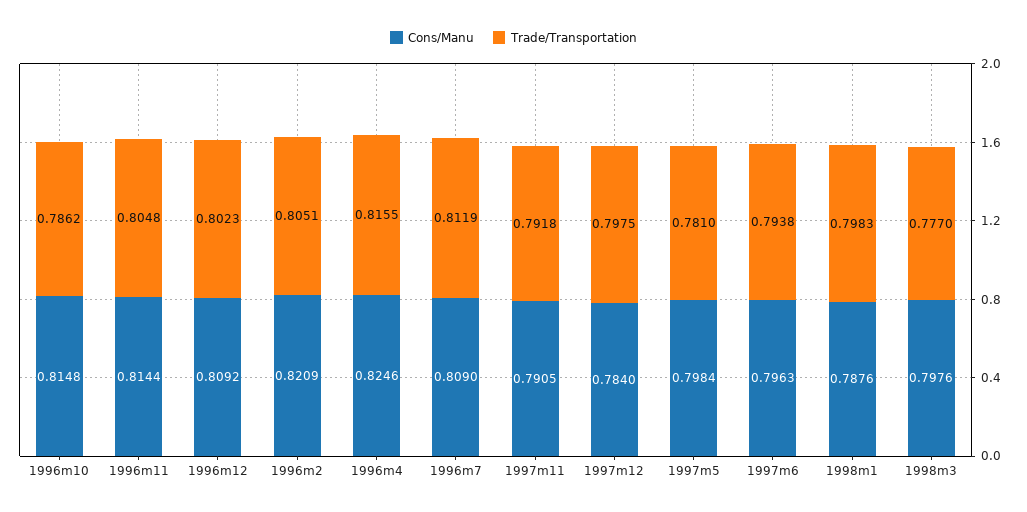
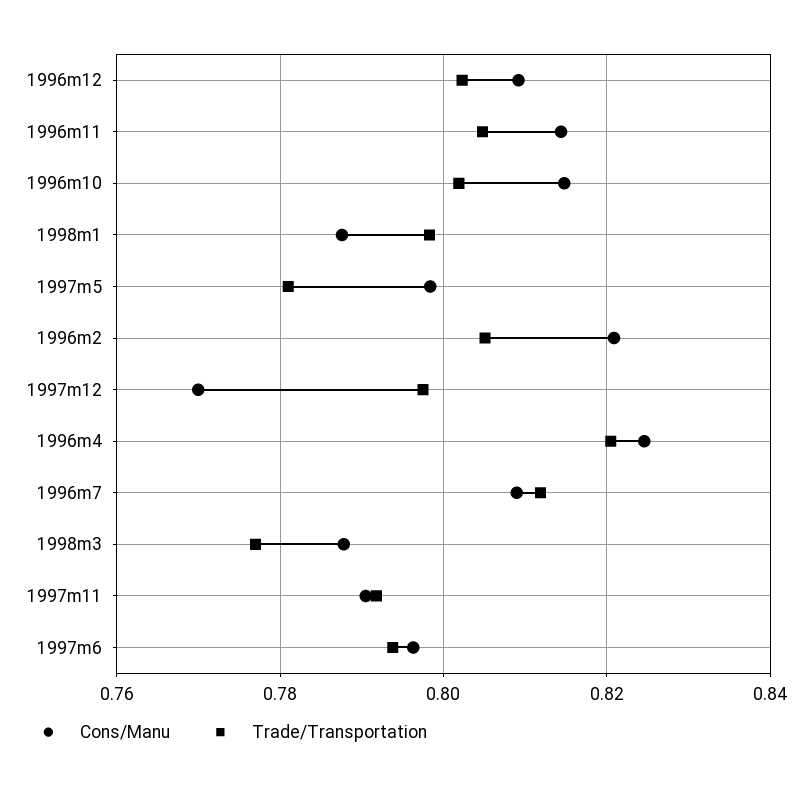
  {
    "Cons/Manu": {
      "1996m10": 0.8148,
      "1996m11": 0.8144,
      "1996m12": 0.8092,
      "1996m2": 0.8209,
      "1996m4": 0.8246,
      "1996m7": 0.809,
      "1997m11": 0.7905,
-     "1997m12": 0.784,
+     "1997m12": 0.77,
      "1997m5": 0.7984,
      "1997m6": 0.7963,
      "1998m1": 0.7876,
-     "1998m3": 0.7976
+     "1998m3": 0.788
    },
    "Trade/Transportation": {
-     "1996m10": 0.7862,
+     "1996m10": 0.802,
      "1996m11": 0.8048,
      "1996m12": 0.8023,
      "1996m2": 0.8051,
-     "1996m4": 0.8155,
+     "1996m4": 0.82,
      "1996m7": 0.8119,
      "1997m11": 0.7918,
      "1997m12": 0.7975,
      "1997m5": 0.781,
      "1997m6": 0.7938,
      "1998m1": 0.7983,
      "1998m3": 0.777
    }
  }

